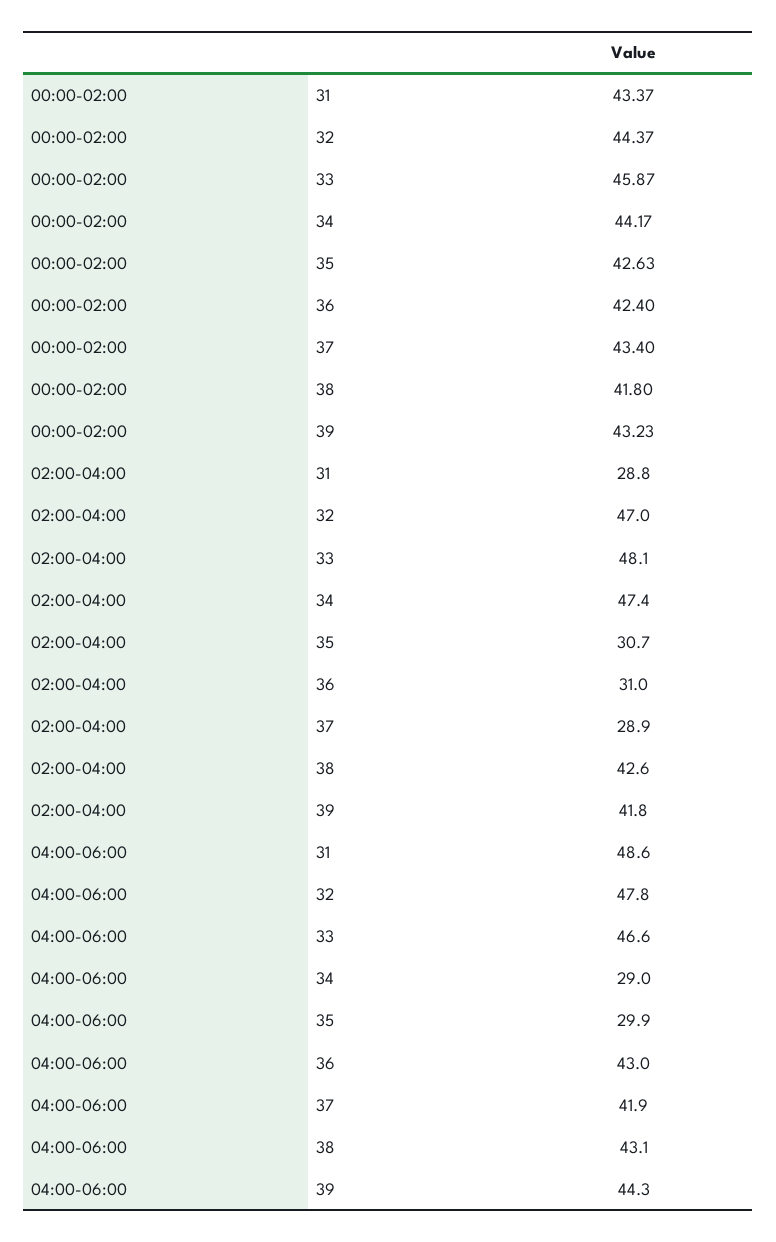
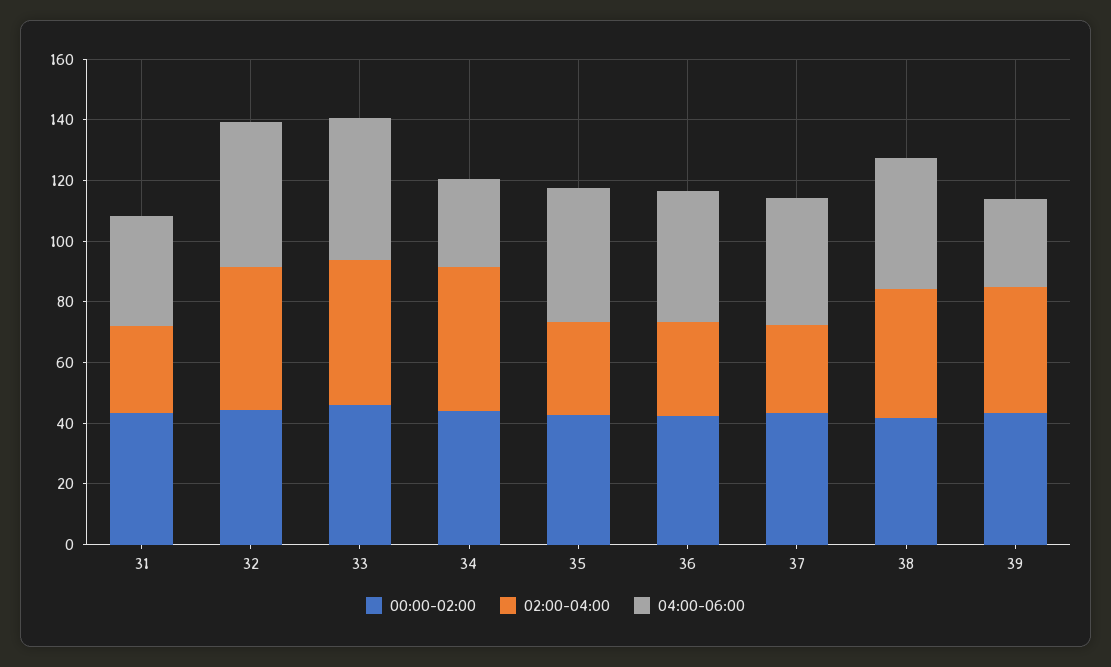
  {
    "00:00-02:00": {
      "31": 43.37,
      "32": 44.37,
      "33": 45.87,
      "34": 44.17,
      "35": 42.63,
      "36": 42.4,
      "37": 43.4,
      "38": 41.8,
      "39": 43.23
    },
    "02:00-04:00": {
      "31": 28.8,
      "32": 47,
      "33": 48.1,
      "34": 47.4,
      "35": 30.7,
      "36": 31,
      "37": 28.9,
      "38": 42.6,
      "39": 41.8
    },
    "04:00-06:00": {
-     "31": 48.6,
+     "31": 35,
      "32": 47.8,
      "33": 46.6,
      "34": 29,
-     "35": 29.9,
+     "35": 45,
      "36": 43,
      "37": 41.9,
      "38": 43.1,
-     "39": 44.3
+     "39": 30
    }
  }

